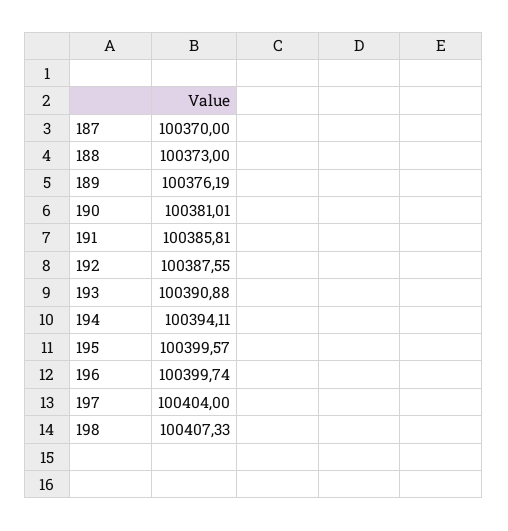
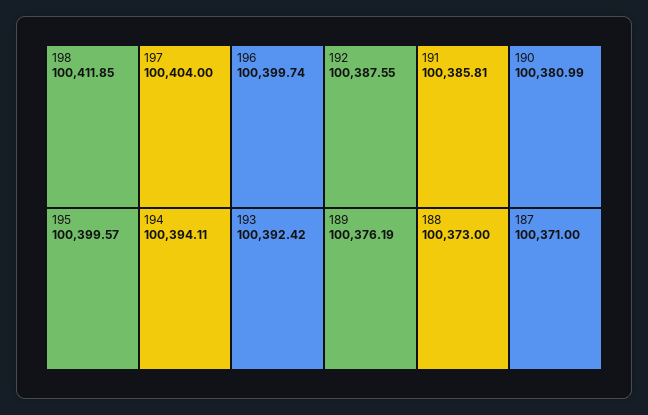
  {
-   "187": 100370,
+   "187": 100371,
    "188": 100373,
    "189": 100376.19,
-   "190": 100381.01,
+   "190": 100380.99,
    "191": 100385.81,
    "192": 100387.55,
-   "193": 100390.88,
+   "193": 100392.42,
    "194": 100394.11,
    "195": 100399.57,
    "196": 100399.74,
    "197": 100404,
-   "198": 100407.33
+   "198": 100411.85
  }

